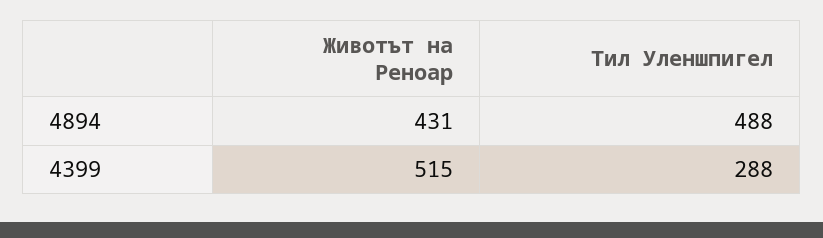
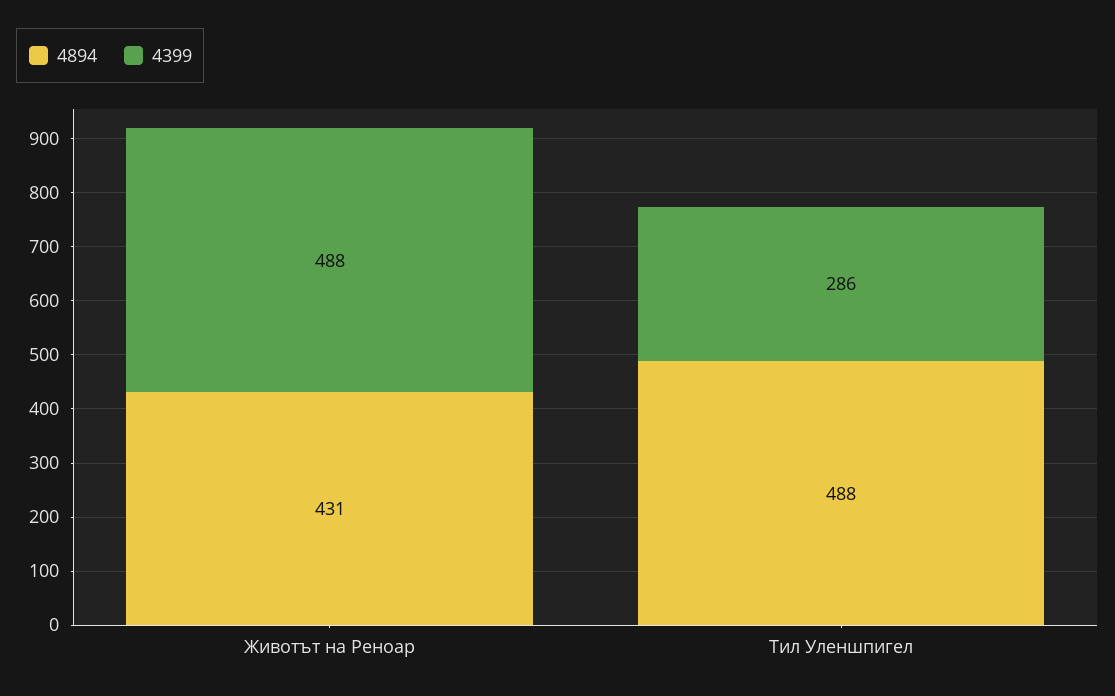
  {
    "4894": {
      "Животът на Реноар": 431,
      "Тил Уленшпигел": 488
    },
    "4399": {
-     "Животът на Реноар": 515,
+     "Животът на Реноар": 488,
-     "Тил Уленшпигел": 288
+     "Тил Уленшпигел": 286
    }
  }

